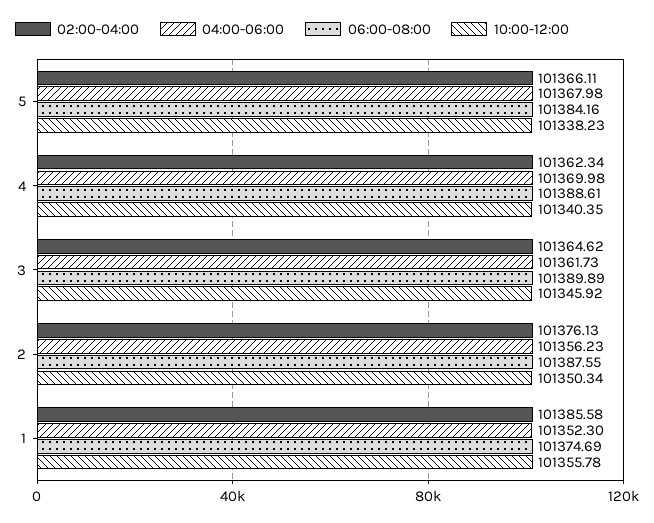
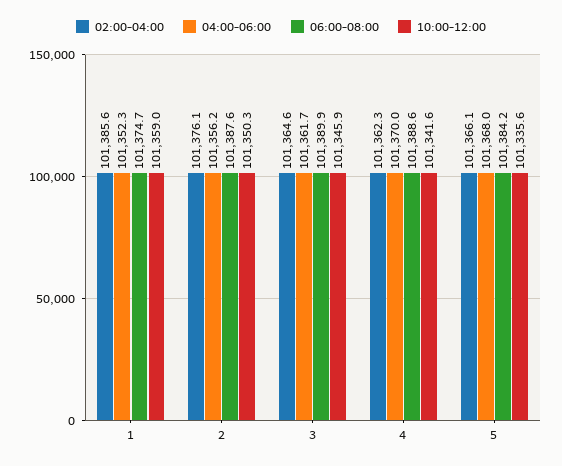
  {
    "02:00-04:00": {
      "5": 101366.11,
      "4": 101362.34,
      "3": 101364.62,
      "2": 101376.13,
      "1": 101385.58
    },
    "04:00-06:00": {
      "5": 101367.98,
      "4": 101369.98,
      "3": 101361.73,
      "2": 101356.23,
      "1": 101352.3
    },
    "06:00-08:00": {
      "5": 101384.16,
      "4": 101388.61,
      "3": 101389.89,
      "2": 101387.55,
      "1": 101374.69
    },
    "10:00-12:00": {
-     "5": 101338.23,
+     "5": 101335.6,
-     "4": 101340.35,
+     "4": 101341.6,
      "3": 101345.92,
      "2": 101350.34,
-     "1": 101355.78
+     "1": 101359
    }
  }

